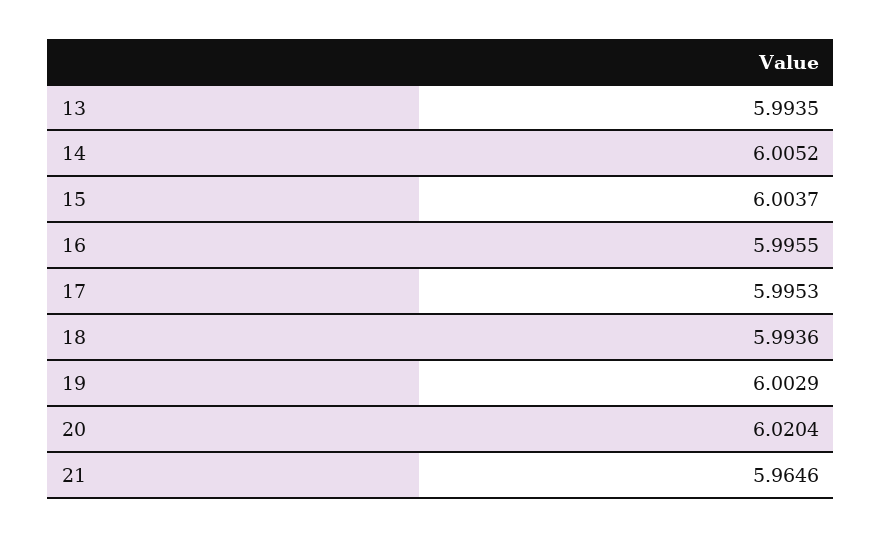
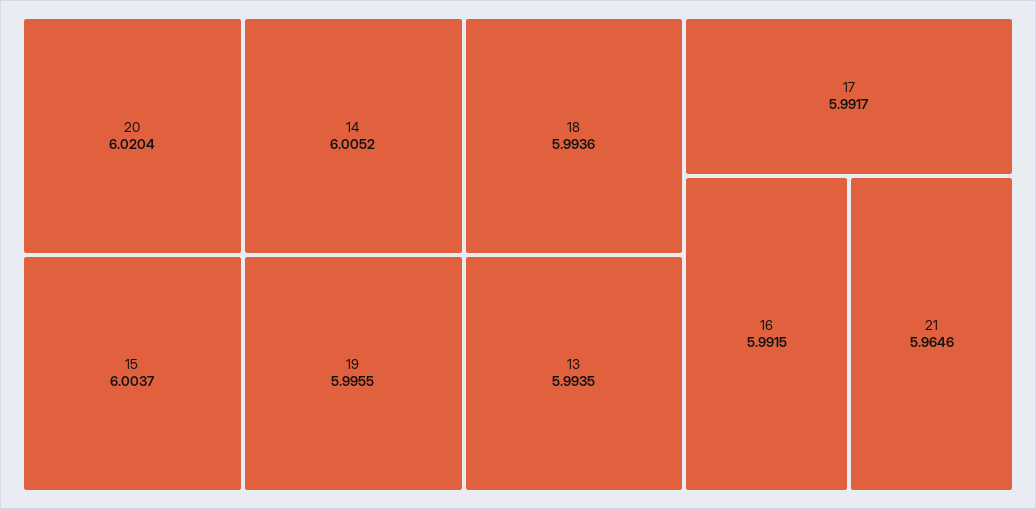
  {
    "13": 5.9935,
    "14": 6.0052,
    "15": 6.0037,
-   "16": 5.9955,
+   "16": 5.9915,
-   "17": 5.9953,
+   "17": 5.9917,
    "18": 5.9936,
-   "19": 6.0029,
+   "19": 5.9955,
    "20": 6.0204,
    "21": 5.9646
  }

